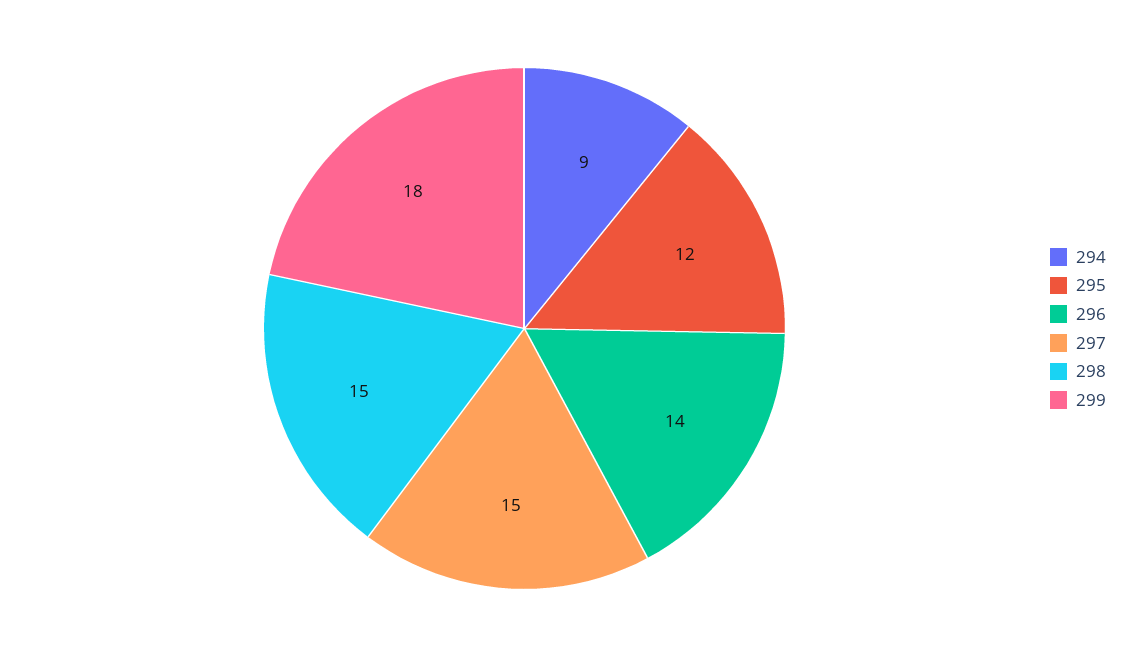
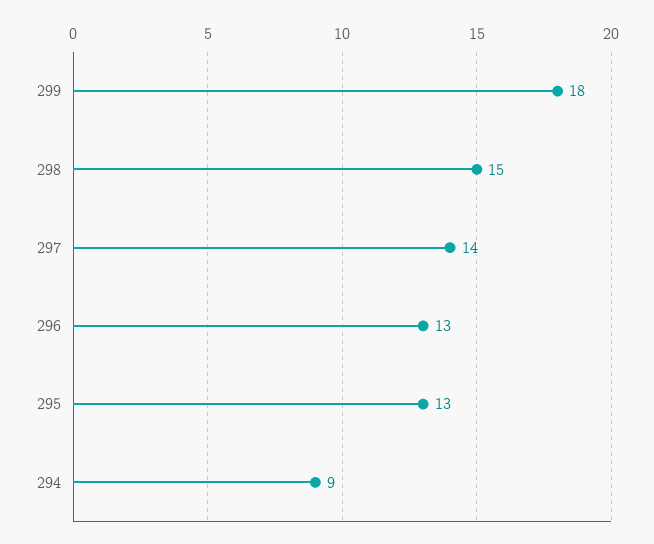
  {
    "294": 9,
-   "295": 12,
+   "295": 13,
-   "296": 14,
+   "296": 13,
-   "297": 15,
+   "297": 14,
    "298": 15,
    "299": 18
  }

